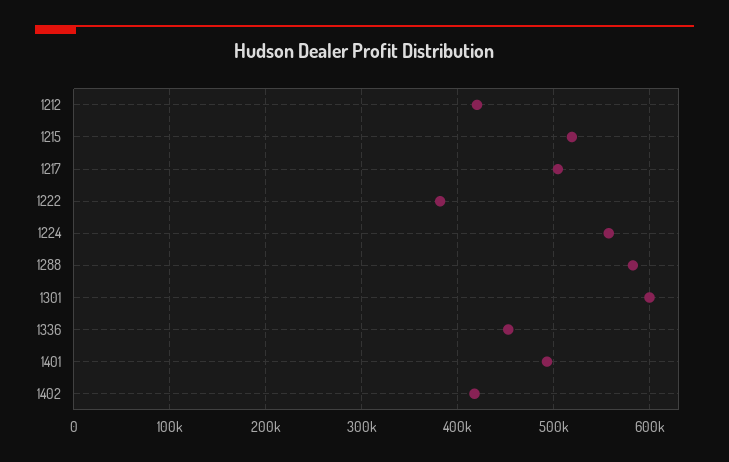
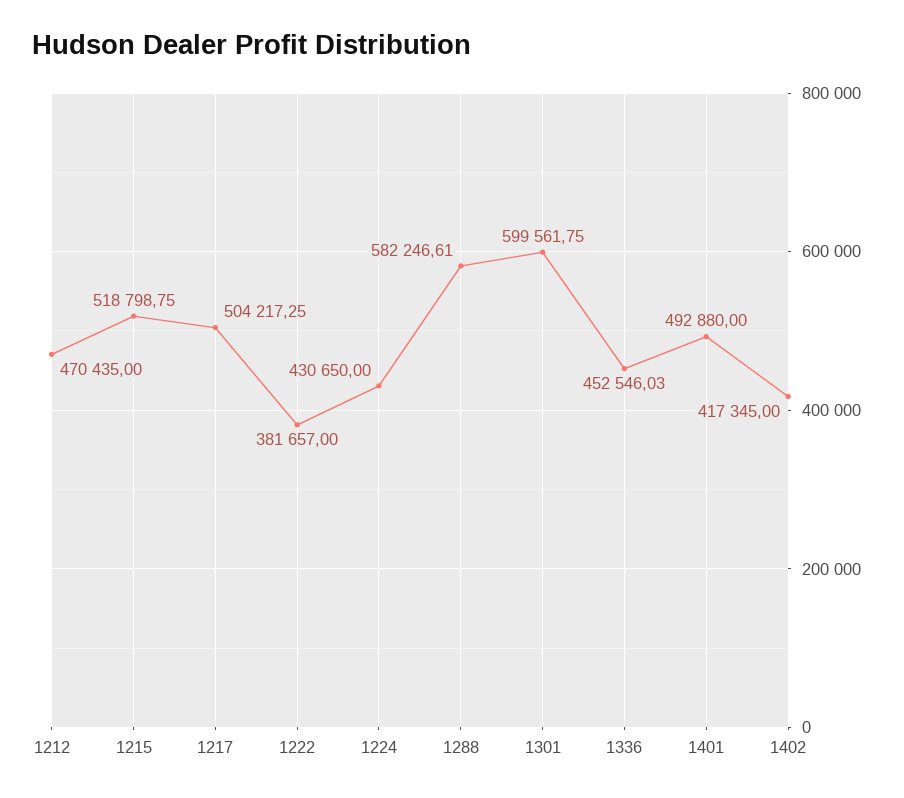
  {
-   "1212": 420000,
+   "1212": 470435,
    "1215": 518798.75,
    "1217": 504217.25,
    "1222": 381657,
-   "1224": 560000,
+   "1224": 430650,
    "1288": 582246.61,
    "1301": 599561.75,
    "1336": 452546.03,
    "1401": 492880,
    "1402": 417345
  }

